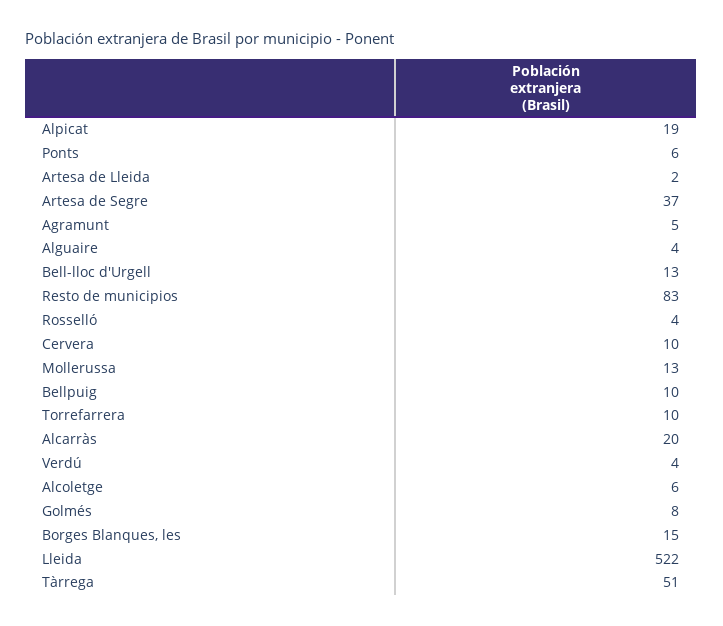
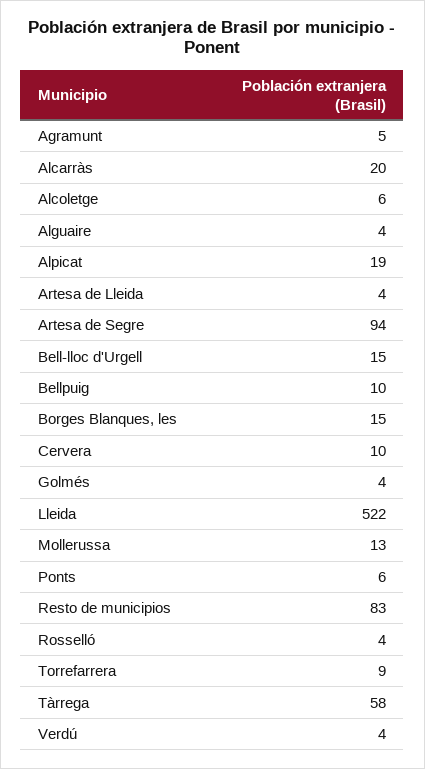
  {
    "Alpicat": 19,
    "Ponts": 6,
-   "Artesa de Lleida": 2,
+   "Artesa de Lleida": 4,
-   "Artesa de Segre": 37,
+   "Artesa de Segre": 94,
    "Agramunt": 5,
    "Alguaire": 4,
-   "Bell-lloc d'Urgell": 13,
+   "Bell-lloc d'Urgell": 15,
    "Resto de municipios": 83,
    "Rosselló": 4,
    "Cervera": 10,
    "Mollerussa": 13,
    "Bellpuig": 10,
-   "Torrefarrera": 10,
+   "Torrefarrera": 9,
    "Alcarràs": 20,
    "Verdú": 4,
    "Alcoletge": 6,
-   "Golmés": 8,
+   "Golmés": 4,
    "Borges Blanques, les": 15,
    "Lleida": 522,
-   "Tàrrega": 51
+   "Tàrrega": 58
  }

